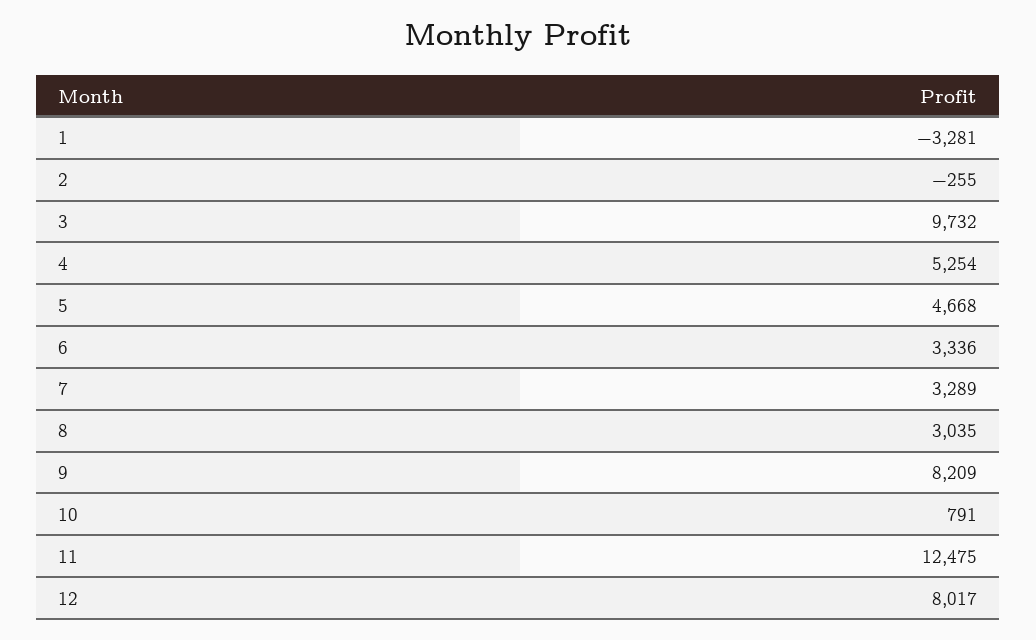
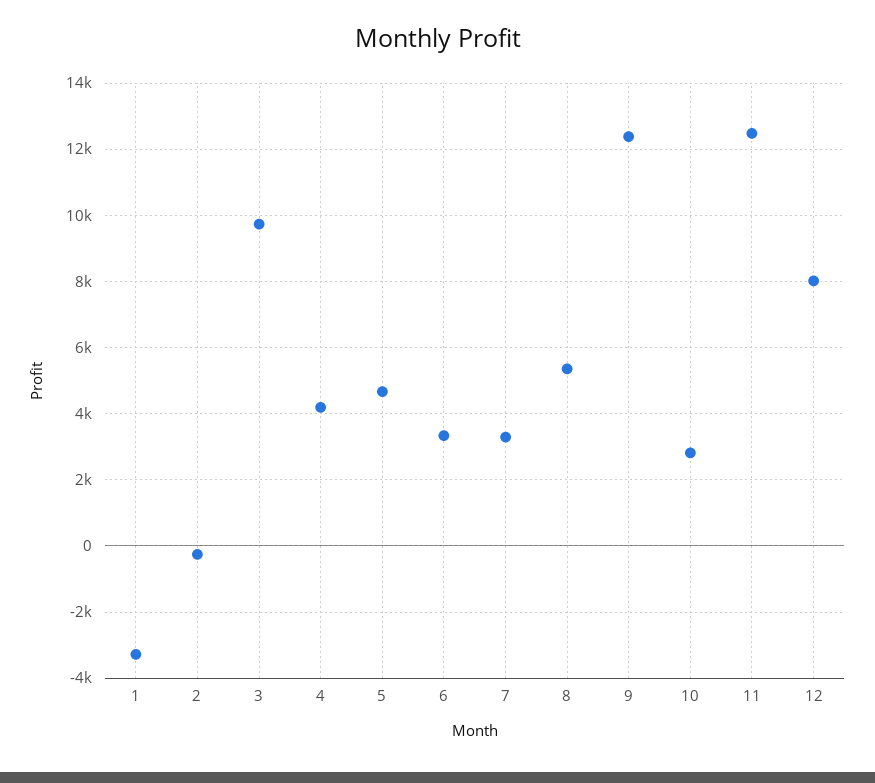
  {
    "1": -3281,
    "2": -255,
    "3": 9732,
-   "4": 5254,
+   "4": 4200,
    "5": 4668,
    "6": 3336,
    "7": 3289,
-   "8": 3035,
+   "8": 5400,
-   "9": 8209,
+   "9": 12400,
-   "10": 791,
+   "10": 2800,
    "11": 12475,
    "12": 8017
  }

